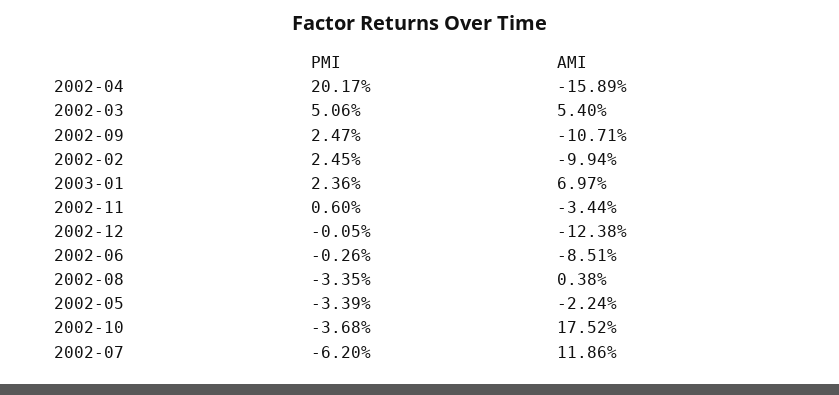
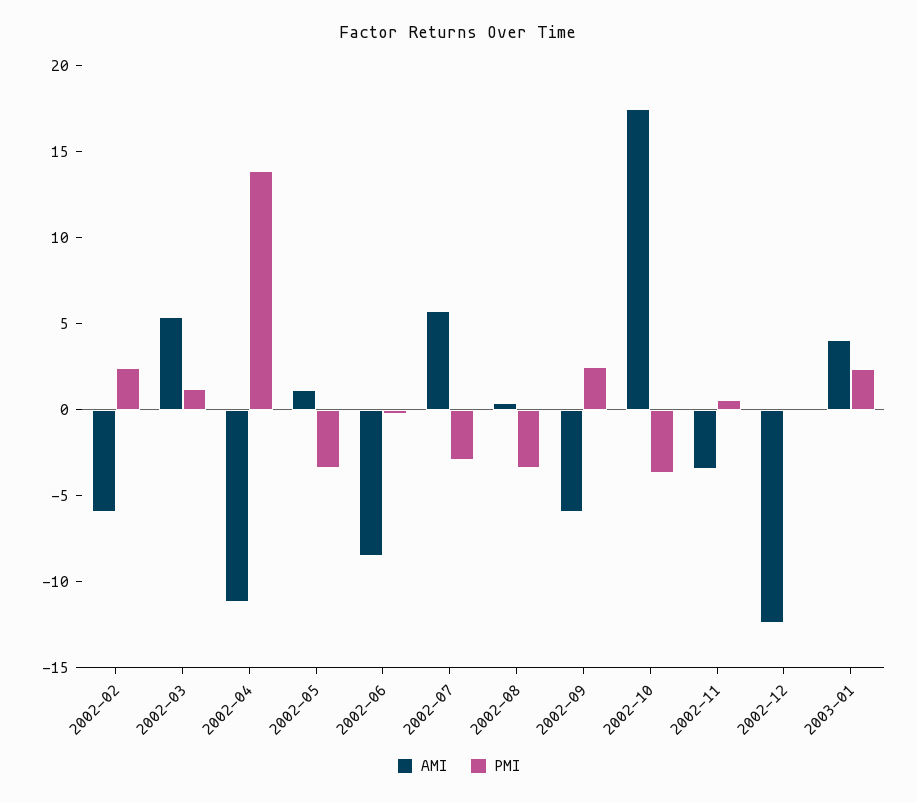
  {
    "PMI": {
-     "2002-04": 20.17,
+     "2002-04": 14,
-     "2002-03": 5.06,
+     "2002-03": 1,
      "2002-09": 2.47,
      "2002-02": 2.45,
      "2003-01": 2.36,
      "2002-11": 0.6,
      "2002-12": -0.05,
      "2002-06": -0.26,
      "2002-08": -3.35,
      "2002-05": -3.39,
      "2002-10": -3.68,
-     "2002-07": -6.2
+     "2002-07": -3
    },
    "AMI": {
-     "2002-04": -15.89,
+     "2002-04": -11,
      "2002-03": 5.4,
-     "2002-09": -10.71,
+     "2002-09": -6,
-     "2002-02": -9.94,
+     "2002-02": -6,
-     "2003-01": 6.97,
+     "2003-01": 4,
      "2002-11": -3.44,
      "2002-12": -12.38,
      "2002-06": -8.51,
      "2002-08": 0.38,
-     "2002-05": -2.24,
+     "2002-05": 1,
      "2002-10": 17.52,
-     "2002-07": 11.86
+     "2002-07": 6
    }
  }

